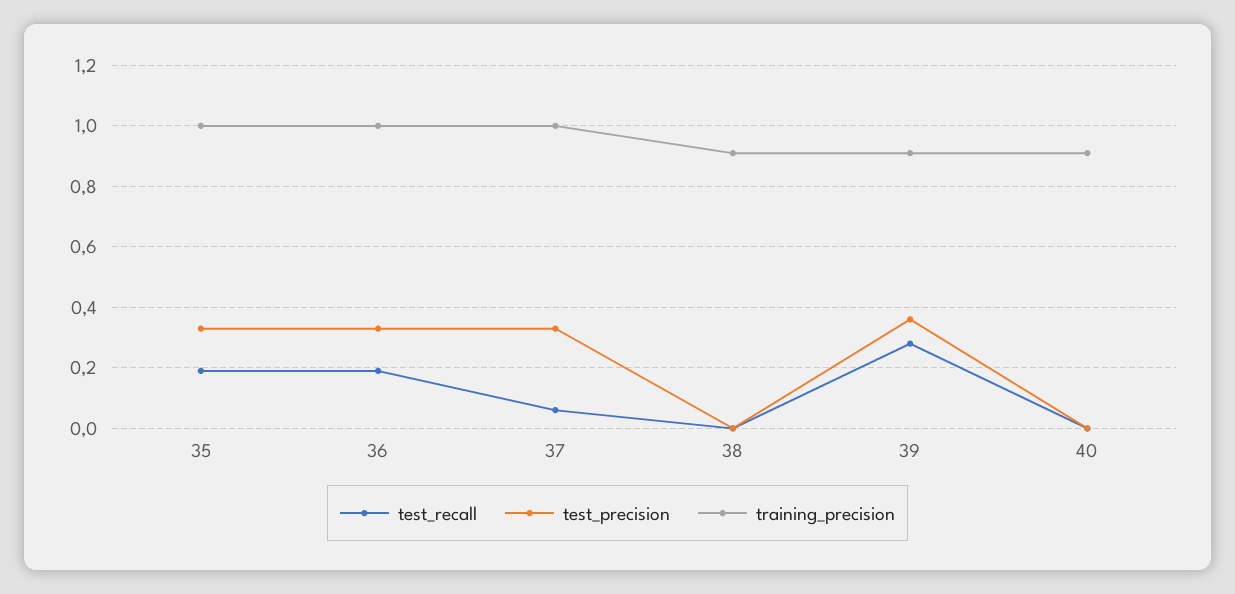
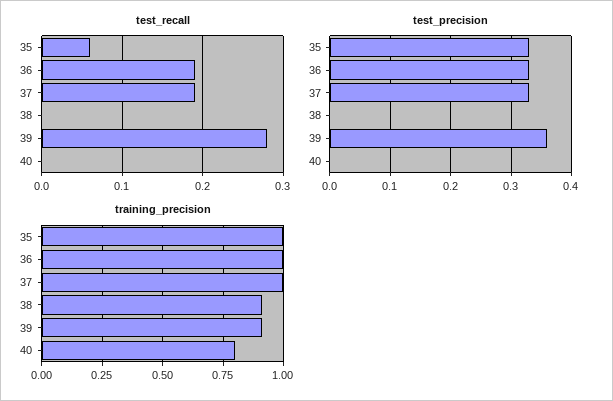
  {
    "test_recall": {
-     "35": 0.2,
+     "35": 0.06,
      "36": 0.19,
-     "37": 0.05,
+     "37": 0.19,
      "38": 0,
      "39": 0.28,
      "40": 0
    },
    "test_precision": {
      "35": 0.33,
      "36": 0.33,
      "37": 0.33,
      "38": 0,
      "39": 0.36,
      "40": 0
    },
    "training_precision": {
      "35": 1,
      "36": 1,
      "37": 1,
      "38": 0.9,
      "39": 0.9,
-     "40": 0.9
+     "40": 0.8
    }
  }

